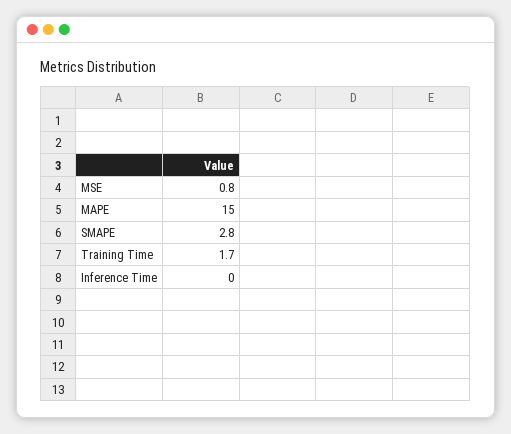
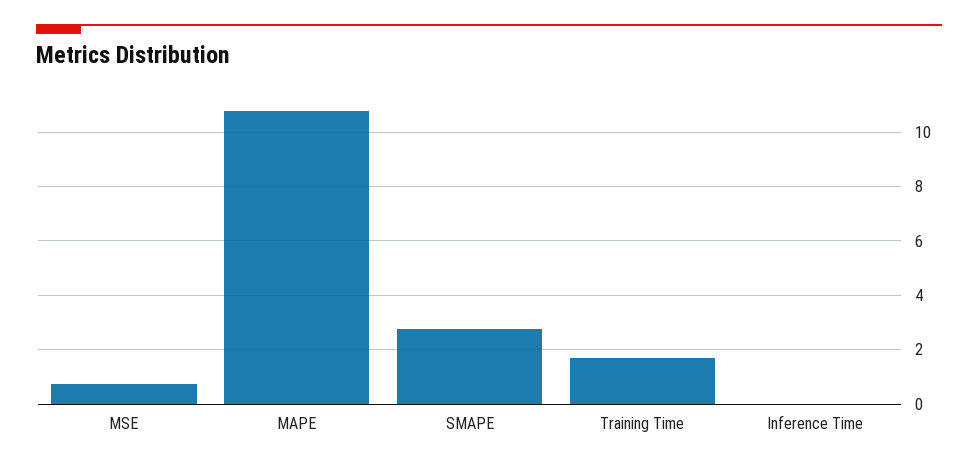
  {
    "MSE": 0.8,
-   "MAPE": 15,
+   "MAPE": 10.75,
    "SMAPE": 2.8,
    "Training Time": 1.7,
    "Inference Time": 0
  }

